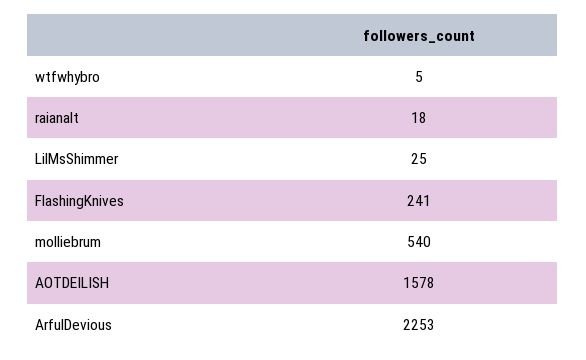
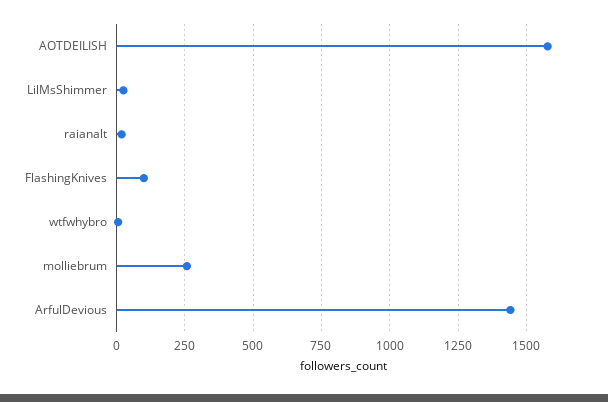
  {
    "wtfwhybro": 5,
    "raianalt": 18,
    "LilMsShimmer": 25,
-   "FlashingKnives": 241,
+   "FlashingKnives": 100,
-   "molliebrum": 540,
+   "molliebrum": 250,
    "AOTDEILISH": 1578,
-   "ArfulDevious": 2253
+   "ArfulDevious": 1450
  }

